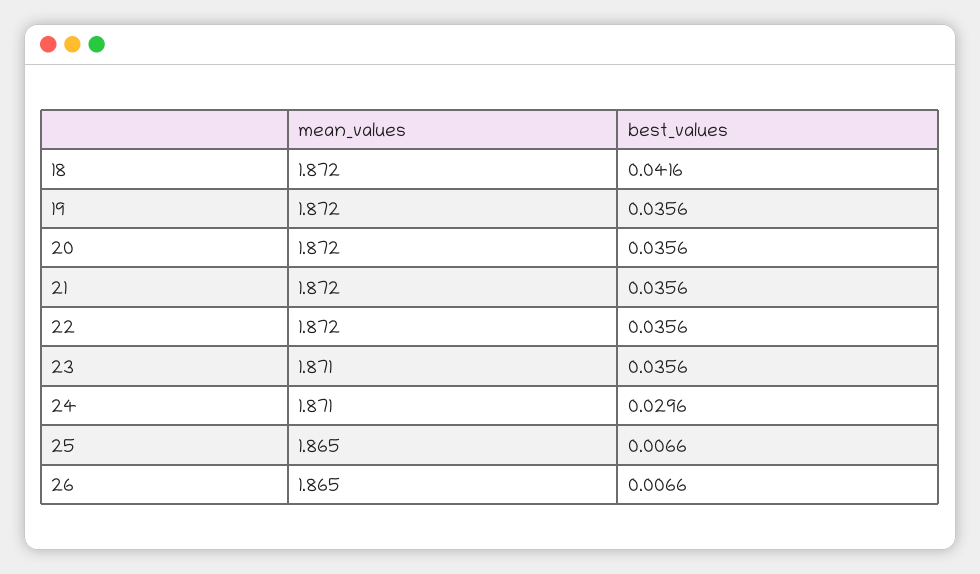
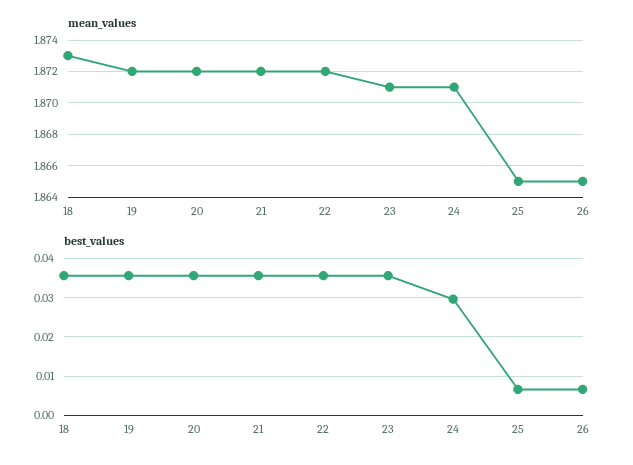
  {
    "mean_values": {
-     "18": 1.872,
+     "18": 1.873,
      "19": 1.872,
      "20": 1.872,
      "21": 1.872,
      "22": 1.872,
      "23": 1.871,
      "24": 1.871,
      "25": 1.865,
      "26": 1.865
    },
    "best_values": {
-     "18": 0.0416,
+     "18": 0.036,
      "19": 0.0356,
      "20": 0.0356,
      "21": 0.0356,
      "22": 0.0356,
      "23": 0.0356,
      "24": 0.0296,
      "25": 0.0066,
      "26": 0.0066
    }
  }

